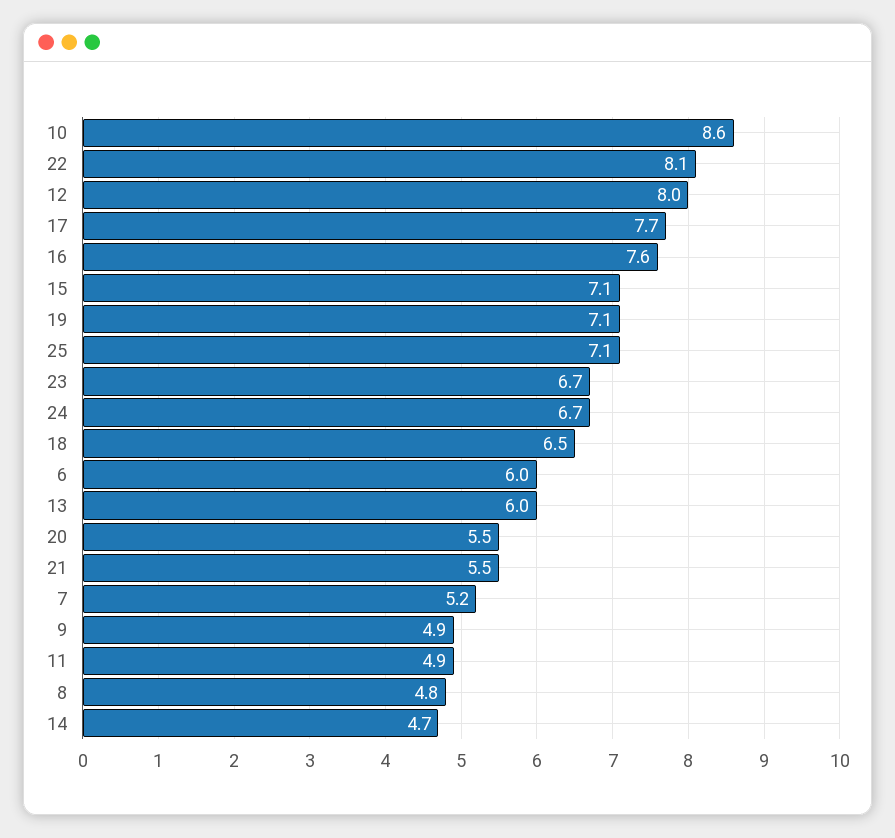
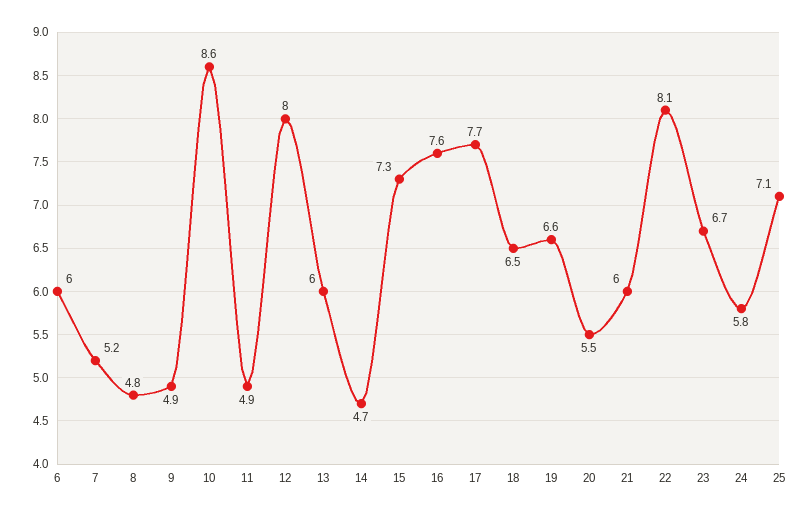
  {
    "10": 8.6,
    "22": 8.1,
    "12": 8,
    "17": 7.7,
    "16": 7.6,
-   "15": 7.1,
+   "15": 7.3,
-   "19": 7.1,
+   "19": 6.6,
    "25": 7.1,
    "23": 6.7,
-   "24": 6.7,
+   "24": 5.8,
    "18": 6.5,
    "6": 6,
    "13": 6,
    "20": 5.5,
-   "21": 5.5,
+   "21": 6,
    "7": 5.2,
    "9": 4.9,
    "11": 4.9,
    "8": 4.8,
    "14": 4.7
  }

